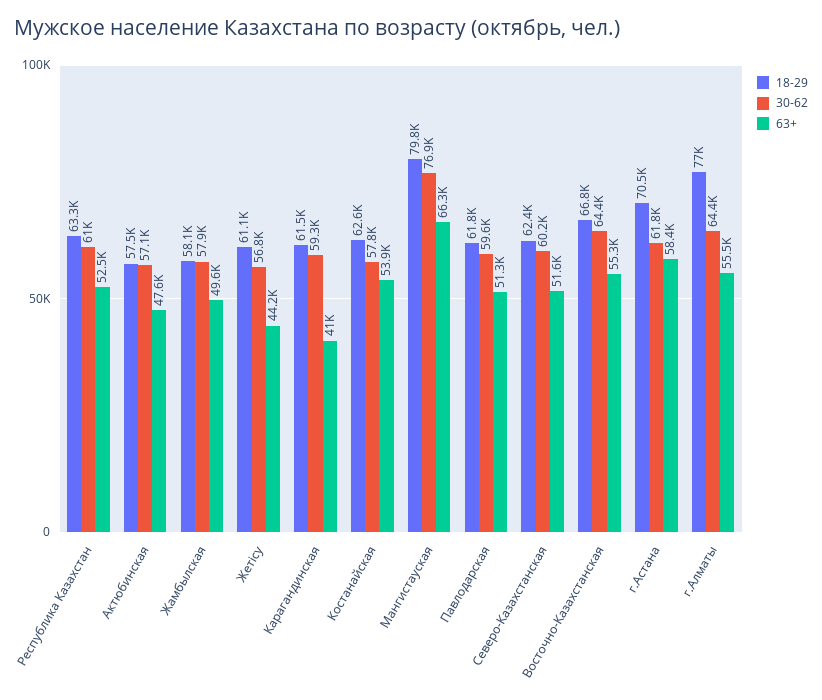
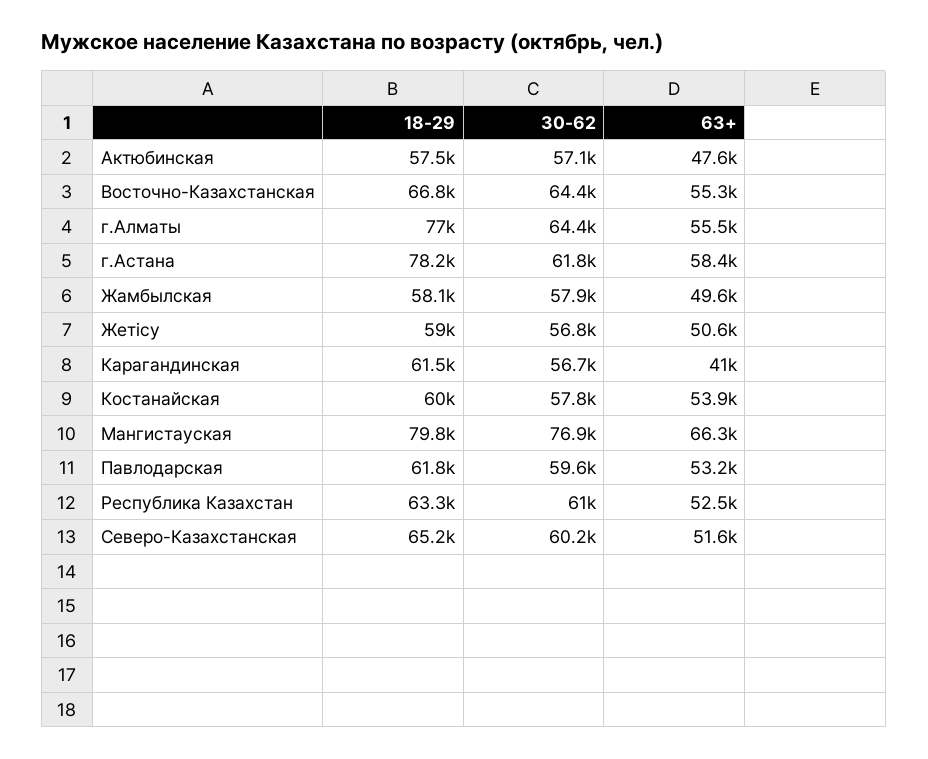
  {
    "18-29": {
      "Республика Казахстан": 63300,
      "Актюбинская": 57500,
      "Жамбылская": 58100,
-     "Жетісу": 61100,
+     "Жетісу": 59000,
      "Карагандинская": 61500,
-     "Костанайская": 62600,
+     "Костанайская": 60000,
      "Мангистауская": 79800,
      "Павлодарская": 61800,
-     "Северо-Казахстанская": 62400,
+     "Северо-Казахстанская": 65200,
      "Восточно-Казахстанская": 66800,
-     "г.Астана": 70500,
+     "г.Астана": 78200,
      "г.Алматы": 77000
    },
    "30-62": {
      "Республика Казахстан": 61000,
      "Актюбинская": 57100,
      "Жамбылская": 57900,
      "Жетісу": 56800,
-     "Карагандинская": 59300,
+     "Карагандинская": 56700,
      "Костанайская": 57800,
      "Мангистауская": 76900,
      "Павлодарская": 59600,
      "Северо-Казахстанская": 60200,
      "Восточно-Казахстанская": 64400,
      "г.Астана": 61800,
      "г.Алматы": 64400
    },
    "63+": {
      "Республика Казахстан": 52500,
      "Актюбинская": 47600,
      "Жамбылская": 49600,
-     "Жетісу": 44200,
+     "Жетісу": 50600,
      "Карагандинская": 41000,
      "Костанайская": 53900,
      "Мангистауская": 66300,
-     "Павлодарская": 51300,
+     "Павлодарская": 53200,
      "Северо-Казахстанская": 51600,
      "Восточно-Казахстанская": 55300,
      "г.Астана": 58400,
      "г.Алматы": 55500
    }
  }

